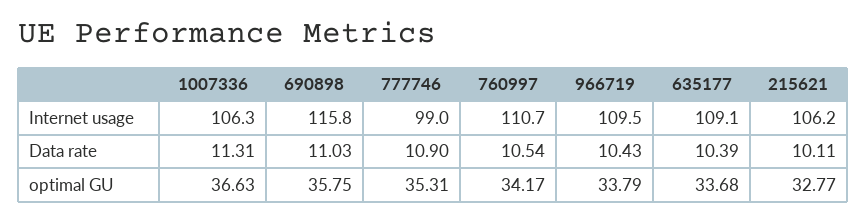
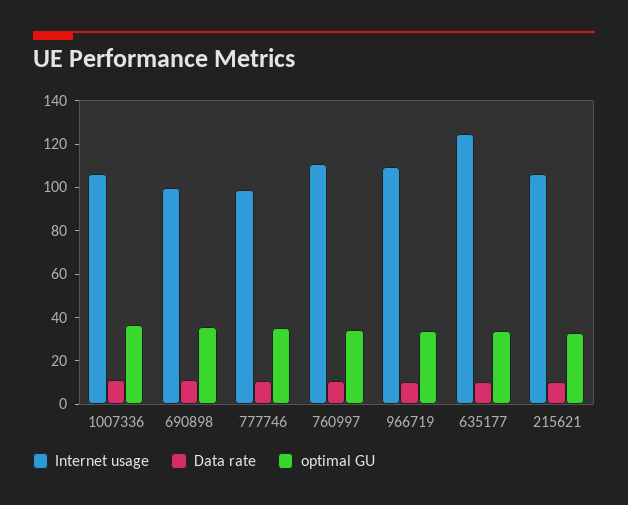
  {
    "Internet usage": {
      "1007336": 106.3,
-     "690898": 115.8,
+     "690898": 100,
      "777746": 99,
      "760997": 110.7,
      "966719": 109.5,
-     "635177": 109.1,
+     "635177": 125,
      "215621": 106.2
    },
    "Data rate": {
      "1007336": 11.31,
      "690898": 11.03,
      "777746": 10.9,
      "760997": 10.54,
      "966719": 10.43,
      "635177": 10.39,
      "215621": 10.11
    },
    "optimal GU": {
      "1007336": 36.63,
      "690898": 35.75,
      "777746": 35.31,
      "760997": 34.17,
      "966719": 33.79,
      "635177": 33.68,
      "215621": 32.77
    }
  }

